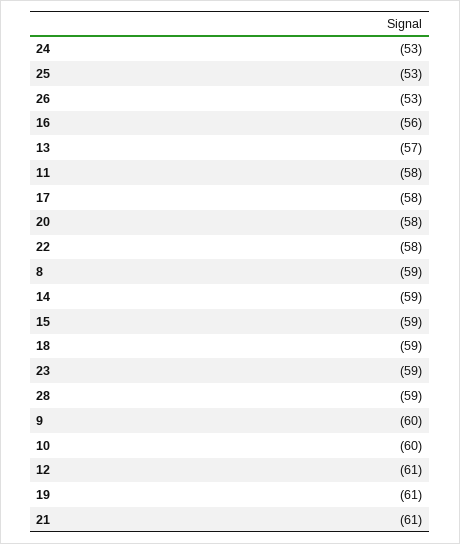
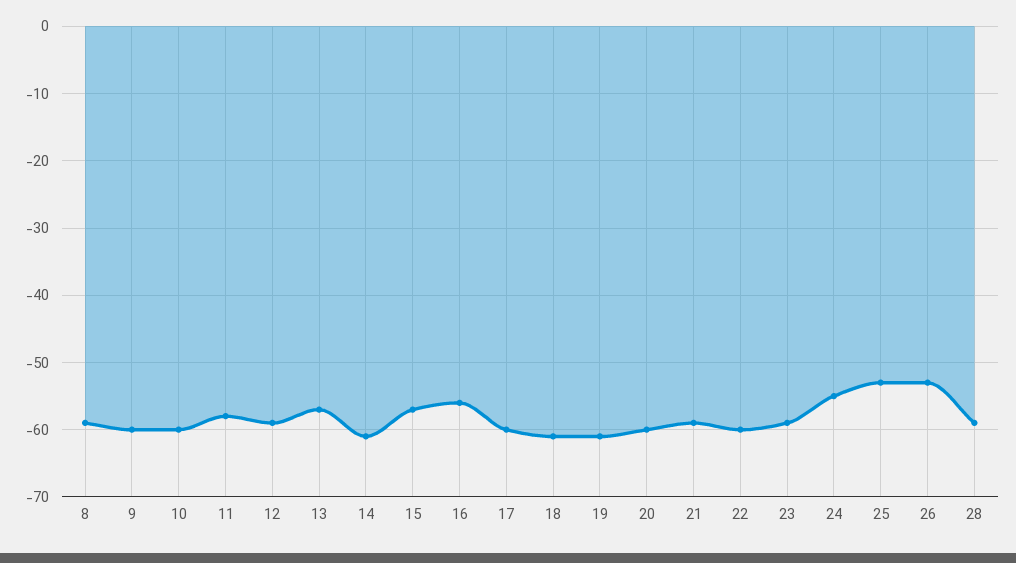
  {
-   "24": -53,
+   "24": -55,
    "25": -53,
    "26": -53,
    "16": -56,
    "13": -57,
    "11": -58,
-   "17": -58,
+   "17": -60,
-   "20": -58,
+   "20": -60,
-   "22": -58,
+   "22": -60,
    "8": -59,
-   "14": -59,
+   "14": -61,
-   "15": -59,
+   "15": -57,
-   "18": -59,
+   "18": -61,
    "23": -59,
    "28": -59,
    "9": -60,
    "10": -60,
-   "12": -61,
+   "12": -59,
    "19": -61,
-   "21": -61
+   "21": -59
  }

